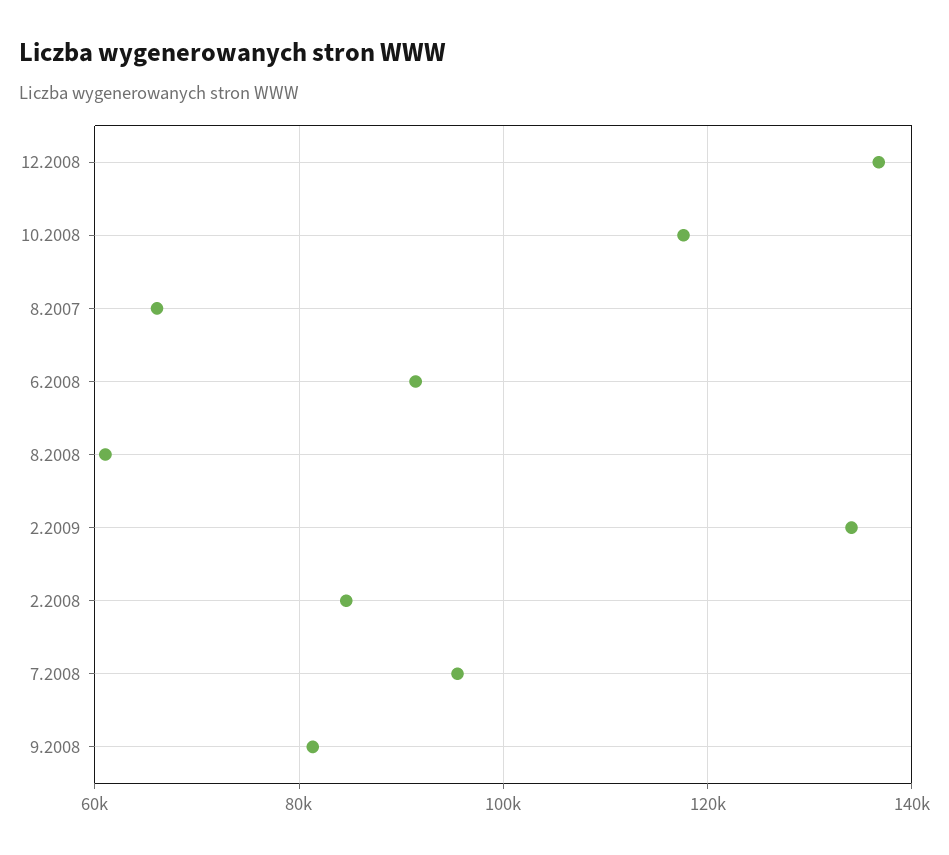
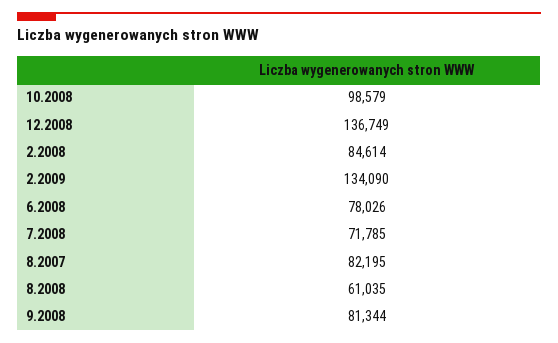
  {
    "12.2008": 136749,
-   "10.2008": 118000,
+   "10.2008": 98579,
-   "8.2007": 66000,
+   "8.2007": 82195,
-   "6.2008": 92000,
+   "6.2008": 78026,
    "8.2008": 61035,
    "2.2009": 134090,
    "2.2008": 84614,
-   "7.2008": 96000,
+   "7.2008": 71785,
    "9.2008": 81344
  }

